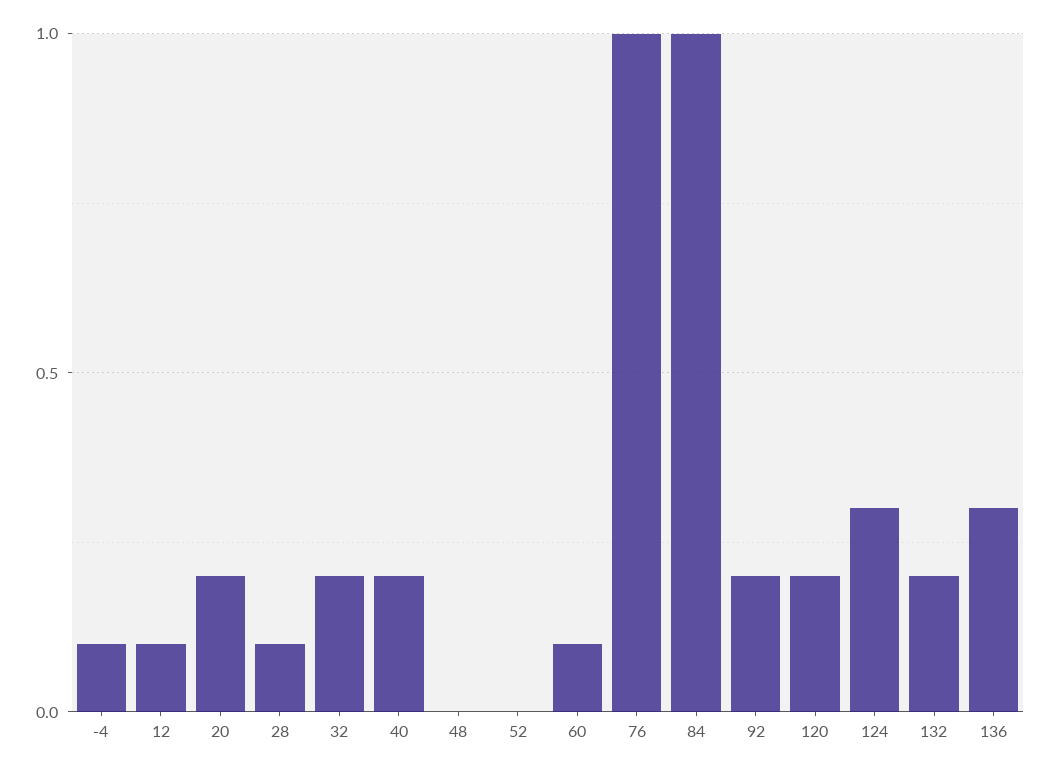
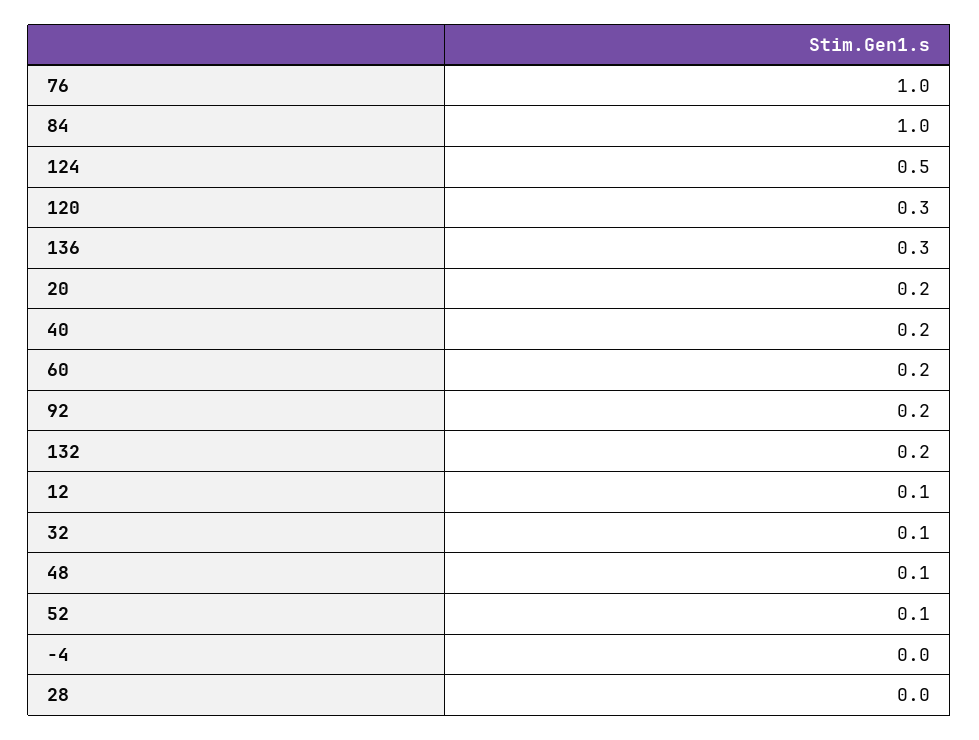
  {
-   "-4": 0.1,
+   "-4": 0,
    "12": 0.1,
    "20": 0.2,
-   "28": 0.1,
+   "28": 0,
-   "32": 0.2,
+   "32": 0.1,
    "40": 0.2,
-   "48": 0,
+   "48": 0.1,
-   "52": 0,
+   "52": 0.1,
-   "60": 0.1,
+   "60": 0.2,
    "76": 1,
    "84": 1,
    "92": 0.2,
-   "120": 0.2,
+   "120": 0.3,
-   "124": 0.3,
+   "124": 0.5,
    "132": 0.2,
    "136": 0.3
  }

